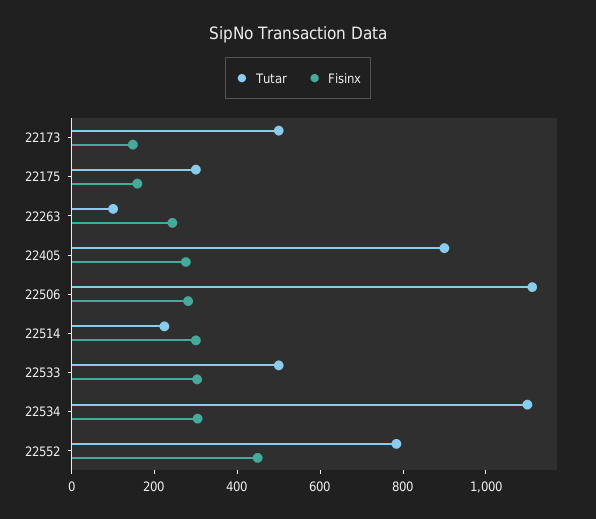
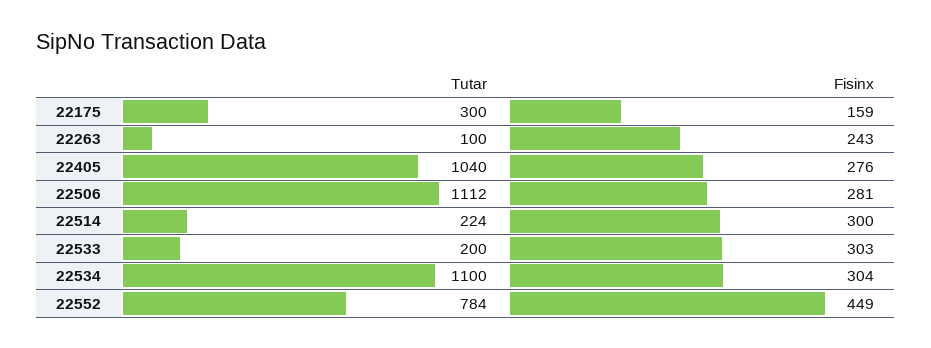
  {
    "Tutar": {
-     "22173": 500,
      "22175": 300,
      "22263": 100,
-     "22405": 900,
+     "22405": 1040,
      "22506": 1112,
      "22514": 224,
-     "22533": 500,
+     "22533": 200,
      "22534": 1100,
      "22552": 784
    },
    "Fisinx": {
-     "22173": 150,
      "22175": 159,
      "22263": 243,
      "22405": 276,
      "22506": 281,
      "22514": 300,
      "22533": 303,
      "22534": 304,
      "22552": 449
    }
  }

